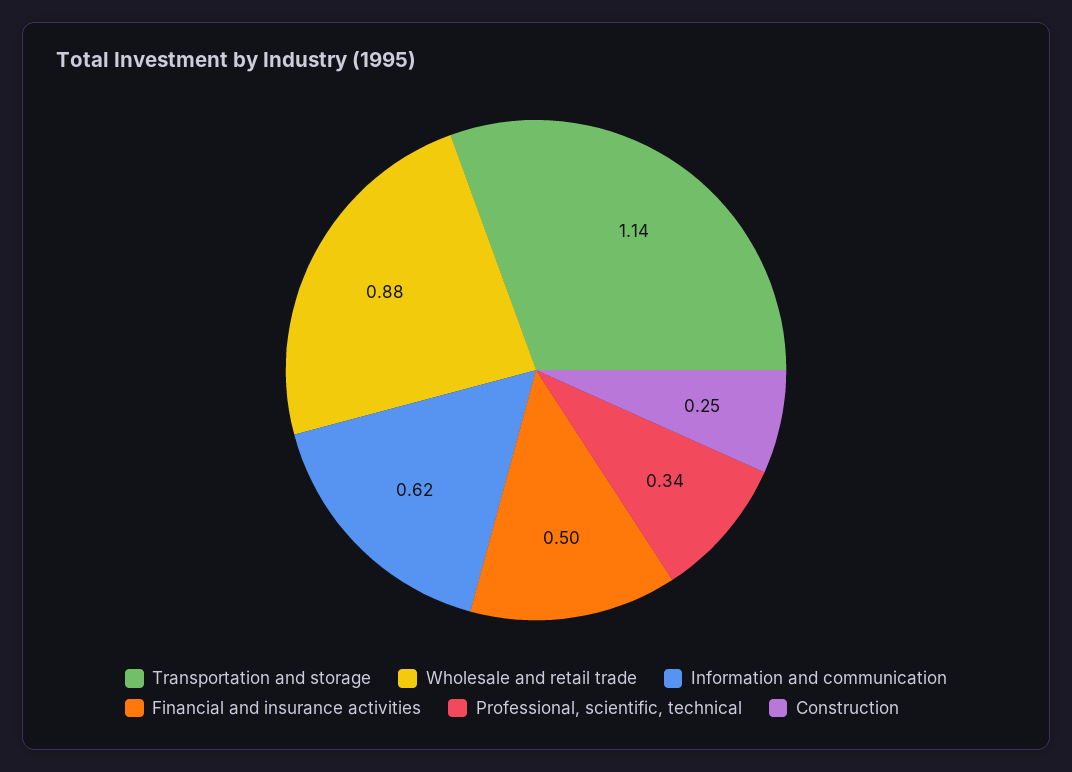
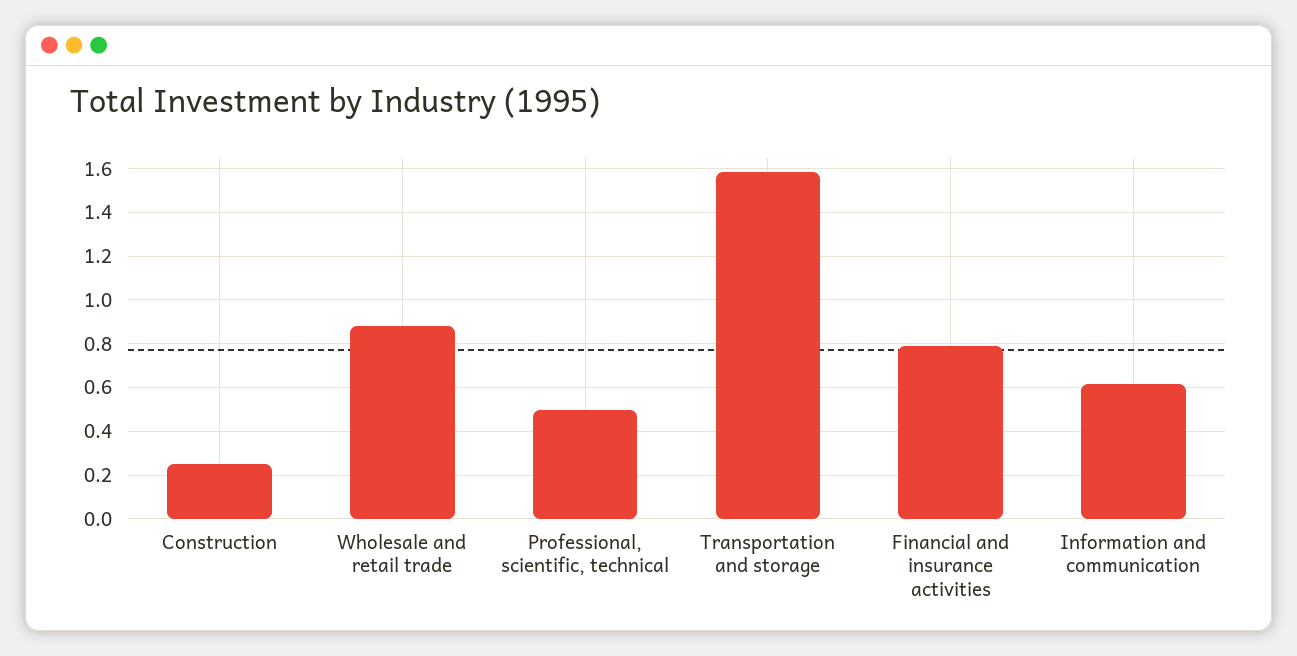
  {
-   "Transportation and storage": 1.14,
+   "Transportation and storage": 1.6,
    "Wholesale and retail trade": 0.88,
    "Information and communication": 0.62,
-   "Financial and insurance activities": 0.5,
+   "Financial and insurance activities": 0.8,
-   "Professional, scientific, technical": 0.34,
+   "Professional, scientific, technical": 0.5,
    "Construction": 0.25
  }

